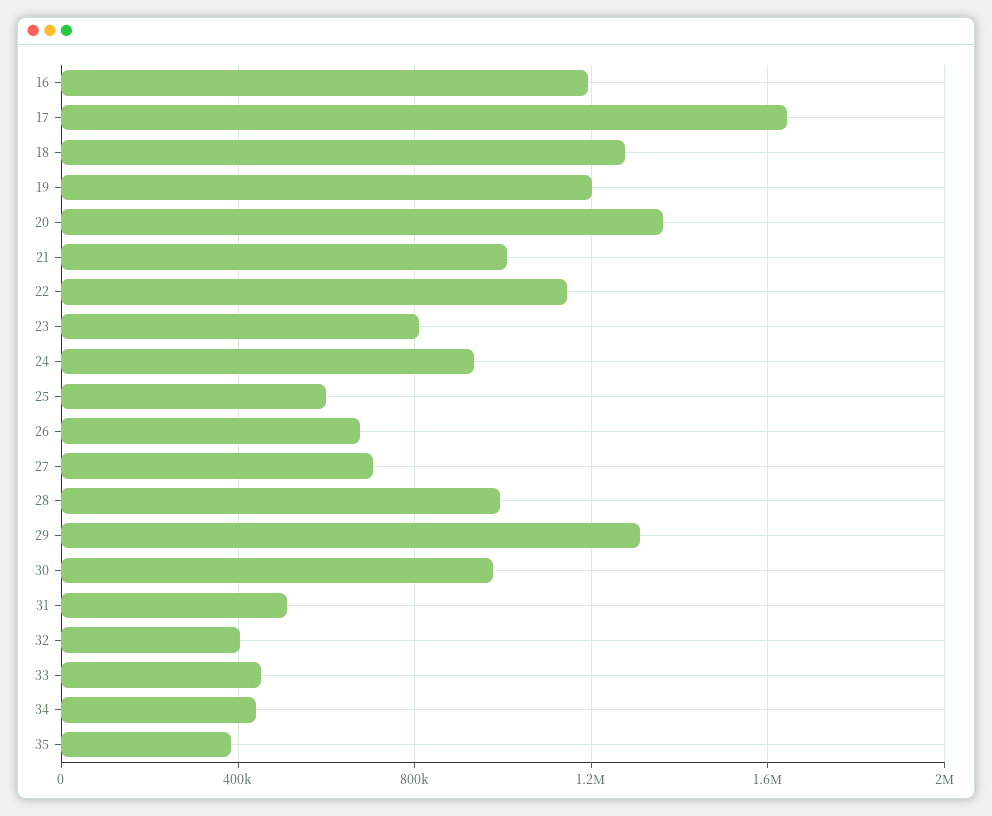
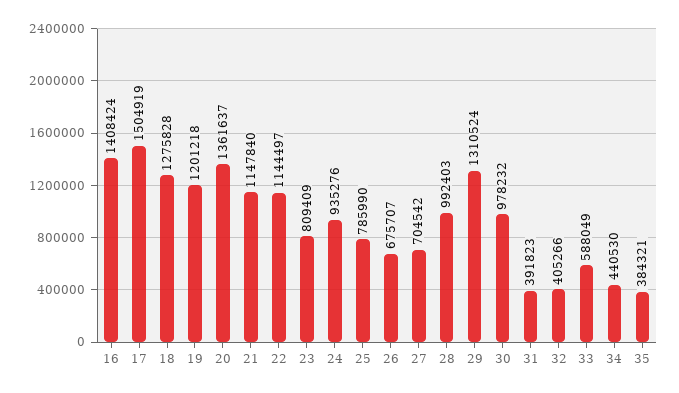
  {
-   "16": 1200000,
+   "16": 1408424,
-   "17": 1650000,
+   "17": 1504919,
    "18": 1275828,
    "19": 1201218,
    "20": 1361637,
-   "21": 1000000,
+   "21": 1147840,
    "22": 1144497,
    "23": 809409,
    "24": 935276,
-   "25": 600000,
+   "25": 785990,
    "26": 675707,
    "27": 704542,
    "28": 992403,
    "29": 1310524,
    "30": 978232,
-   "31": 500000,
+   "31": 391823,
    "32": 405266,
-   "33": 450000,
+   "33": 588049,
    "34": 440530,
    "35": 384321
  }

